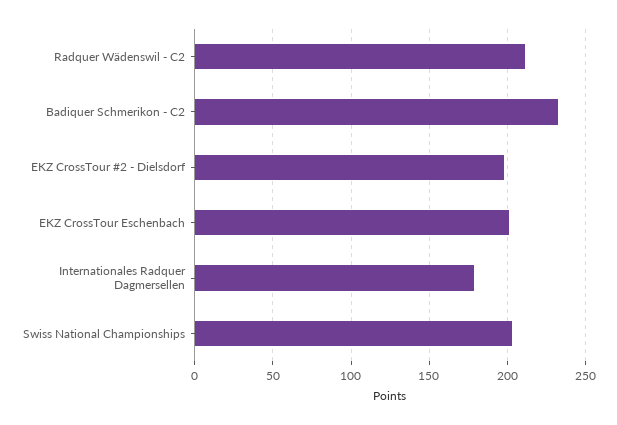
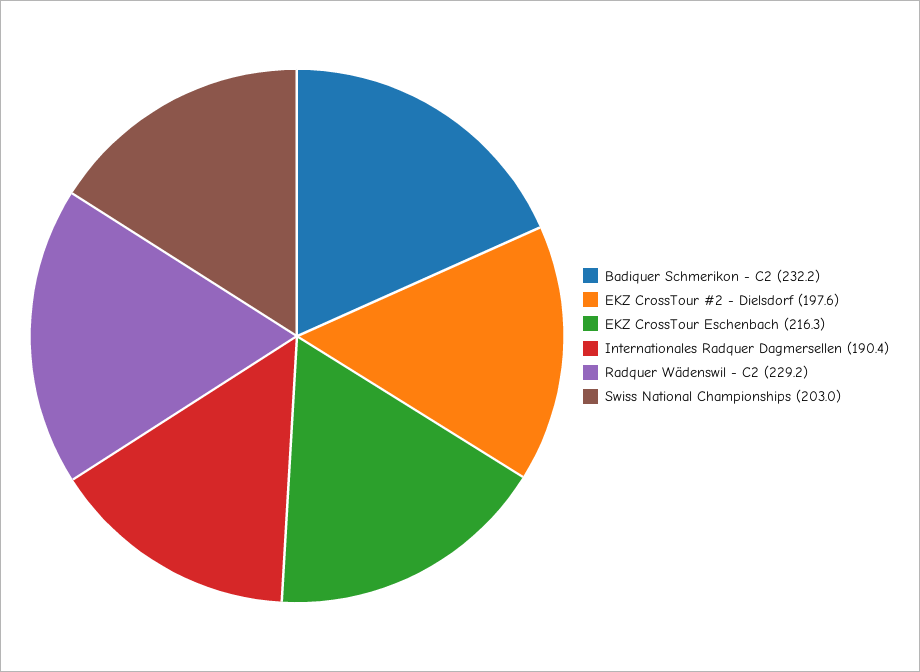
  {
-   "Radquer Wädenswil - C2": 210,
+   "Radquer Wädenswil - C2": 229.2,
    "Badiquer Schmerikon - C2": 232.2,
    "EKZ CrossTour #2 - Dielsdorf": 197.6,
-   "EKZ CrossTour Eschenbach": 200,
+   "EKZ CrossTour Eschenbach": 216.3,
-   "Internationales Radquer Dagmersellen": 180,
+   "Internationales Radquer Dagmersellen": 190.4,
    "Swiss National Championships": 203
  }

